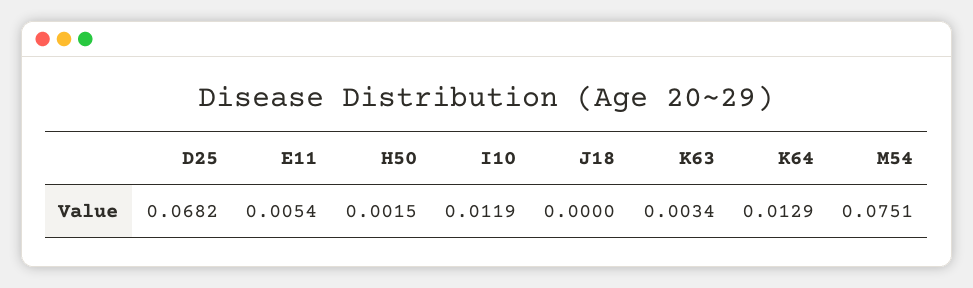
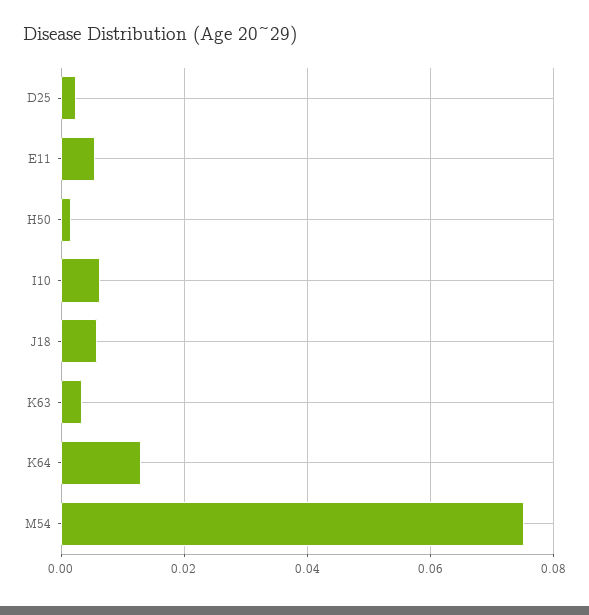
  {
-   "D25": 0.0682,
+   "D25": 0.002,
    "E11": 0.0054,
    "H50": 0.0015,
-   "I10": 0.0119,
+   "I10": 0.006,
-   "J18": 0,
+   "J18": 0.006,
    "K63": 0.0034,
    "K64": 0.0129,
    "M54": 0.0751
  }

